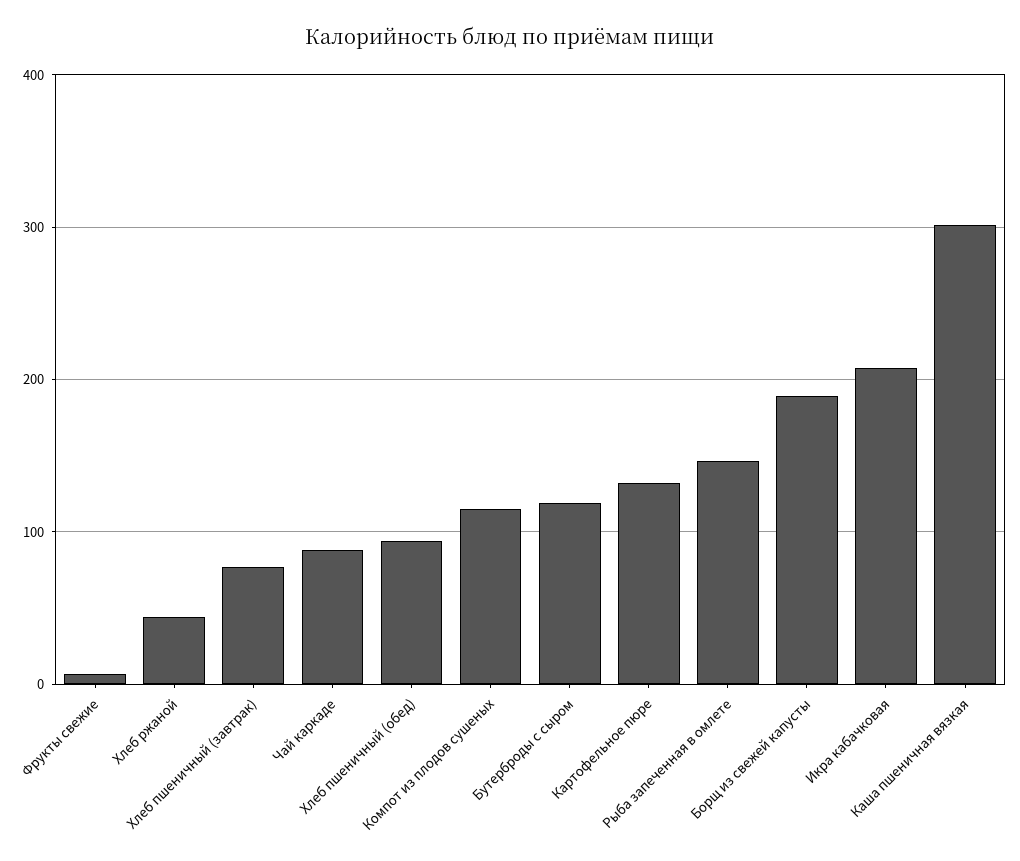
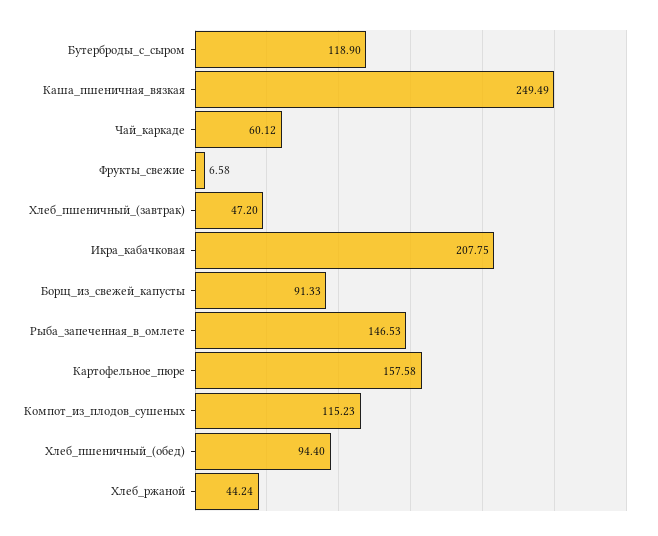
  {
    "Фрукты свежие": 6.58,
    "Хлеб ржаной": 44.24,
-   "Хлеб пшеничный (завтрак)": 80,
+   "Хлеб пшеничный (завтрак)": 47.2,
-   "Чай каркаде": 90,
+   "Чай каркаде": 60.12,
    "Хлеб пшеничный (обед)": 94.4,
    "Компот из плодов сушеных": 115.23,
    "Бутерброды с сыром": 118.9,
-   "Картофельное пюре": 130,
+   "Картофельное пюре": 157.58,
    "Рыба запеченная в омлете": 146.53,
-   "Борщ из свежей капусты": 190,
+   "Борщ из свежей капусты": 91.33,
    "Икра кабачковая": 207.75,
-   "Каша пшеничная вязкая": 300
+   "Каша пшеничная вязкая": 249.49
  }

